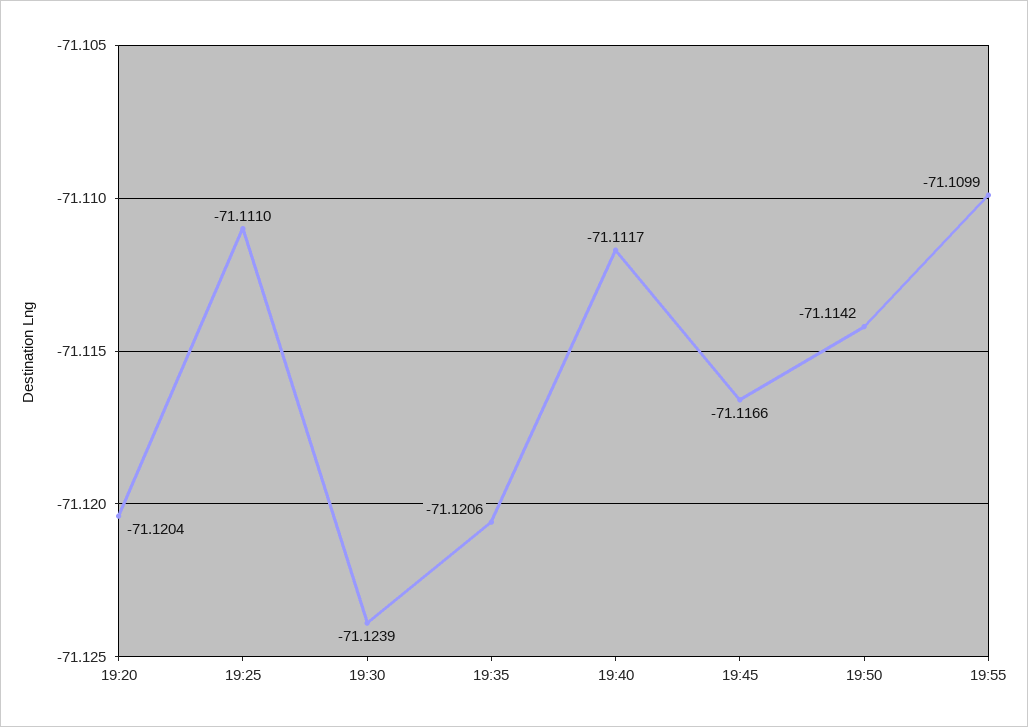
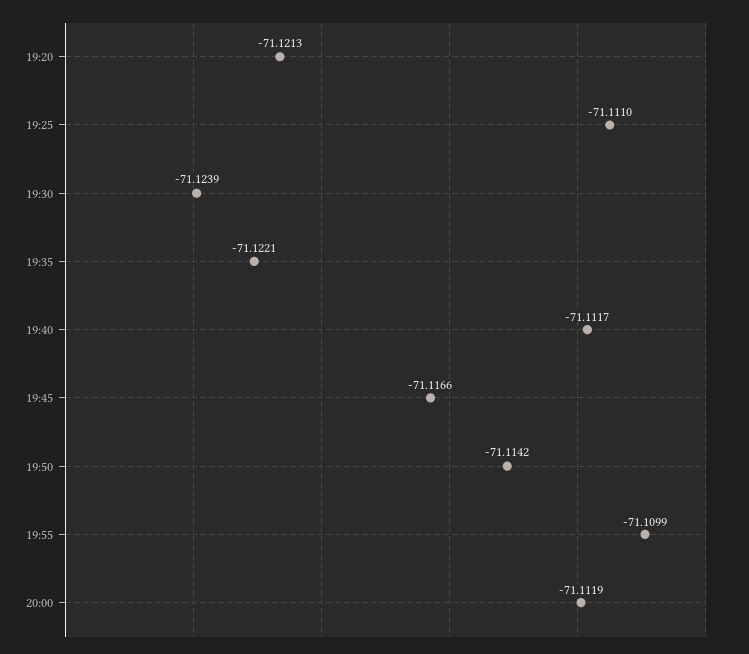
  {
-   "19:20": -71.1204,
+   "19:20": -71.1213,
    "19:25": -71.111,
    "19:30": -71.1239,
-   "19:35": -71.1206,
+   "19:35": -71.1221,
    "19:40": -71.1117,
    "19:45": -71.1166,
    "19:50": -71.1142,
-   "19:55": -71.1099
+   "19:55": -71.1099,
+   "20:00": -71.1119
  }

